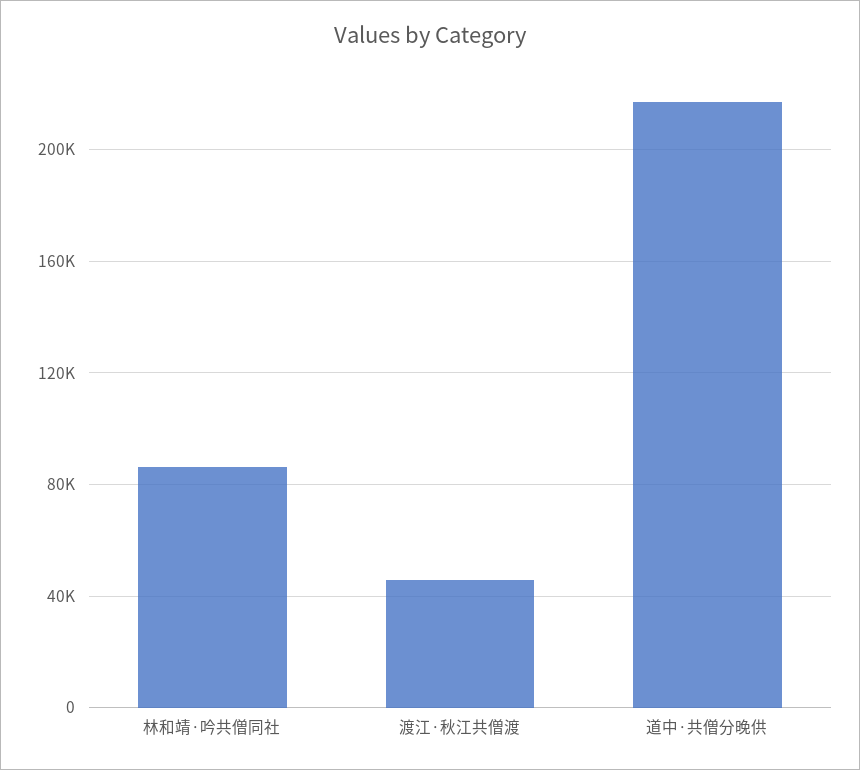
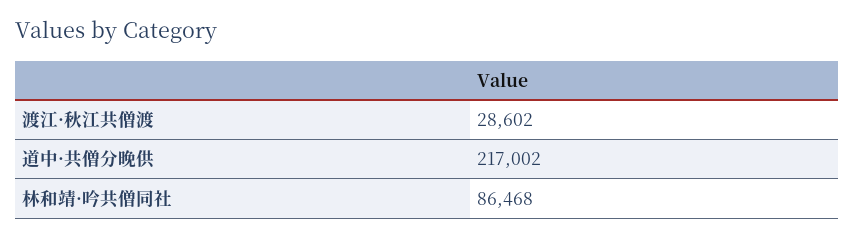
  {
    "林和靖·吟共僧同社": 86468,
-   "渡江·秋江共僧渡": 45000,
+   "渡江·秋江共僧渡": 28602,
    "道中·共僧分晚供": 217002
  }

